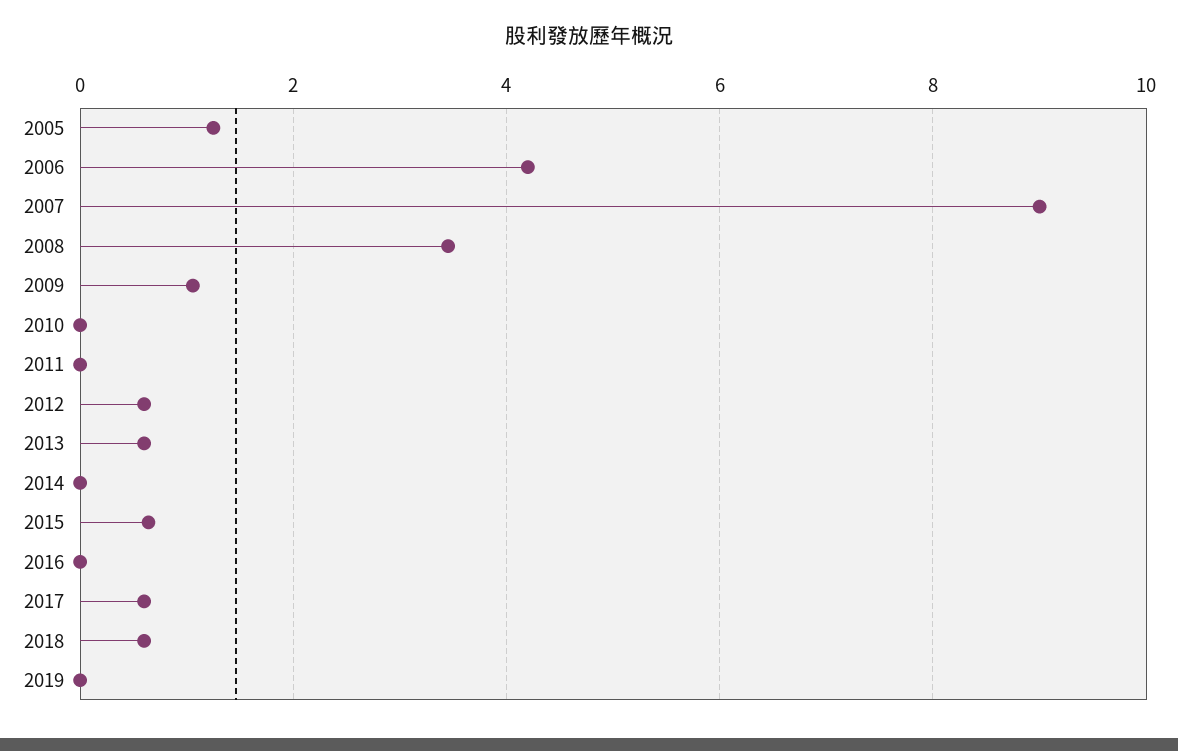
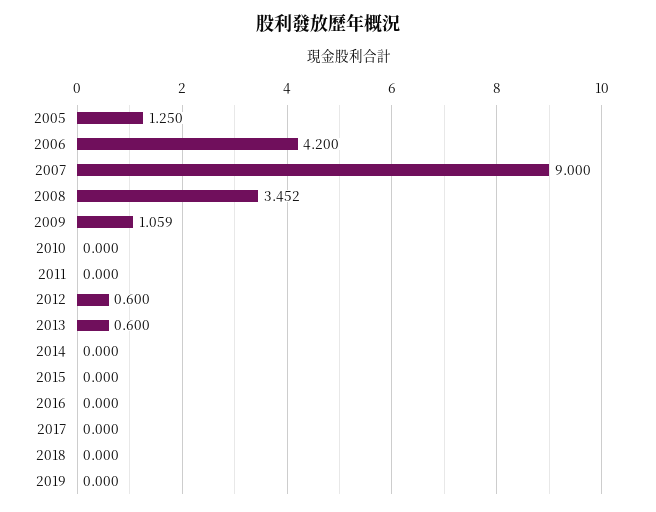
  {
    "2005": 1.25,
    "2006": 4.2,
    "2007": 9,
    "2008": 3.452,
    "2009": 1.059,
    "2010": 0,
    "2011": 0,
    "2012": 0.6,
    "2013": 0.6,
    "2014": 0,
-   "2015": 0.6,
+   "2015": 0,
    "2016": 0,
-   "2017": 0.6,
+   "2017": 0,
-   "2018": 0.6,
+   "2018": 0,
    "2019": 0
  }

